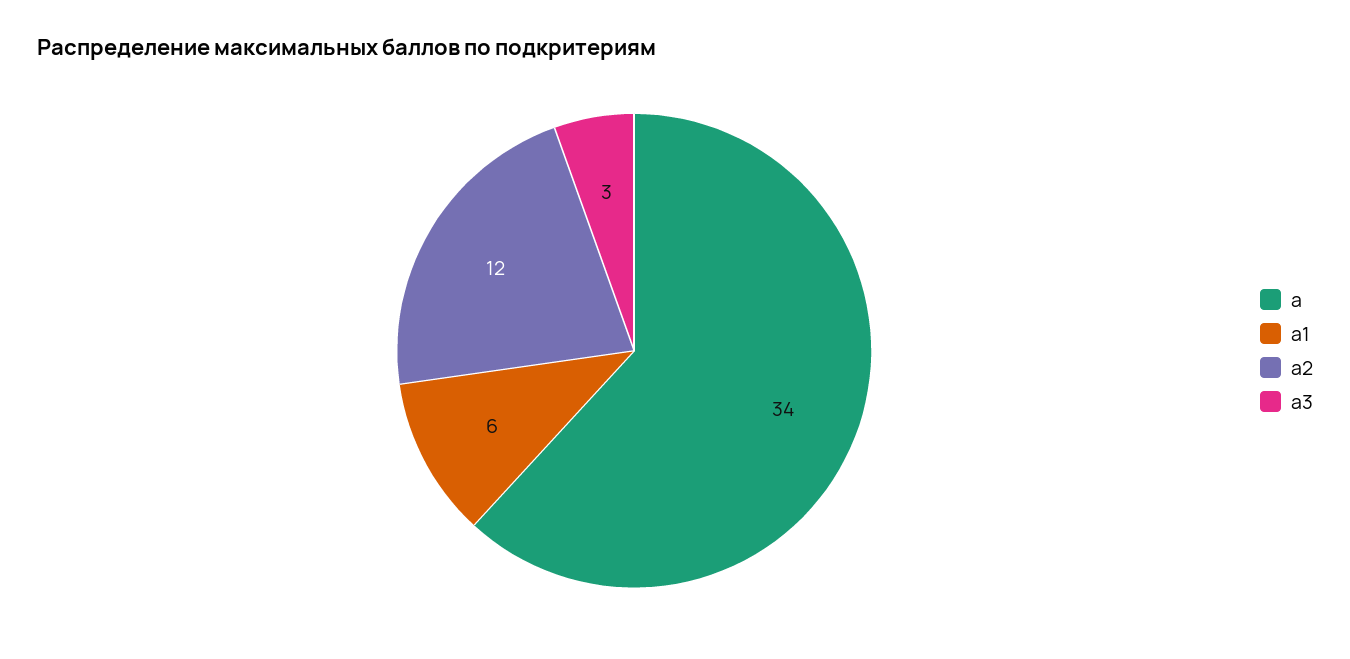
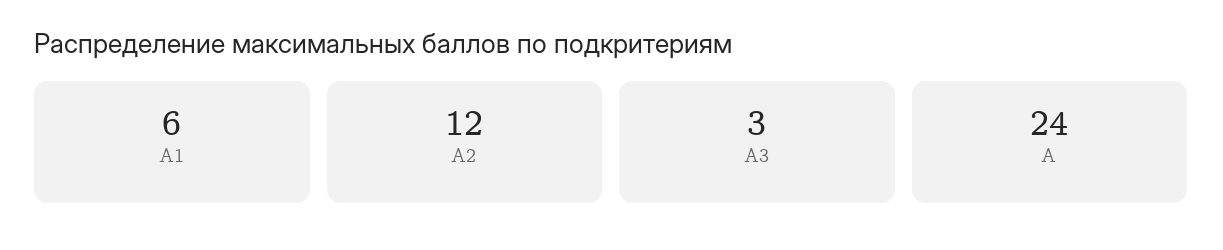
  {
-   "а": 34,
+   "а": 24,
    "а1": 6,
    "а2": 12,
    "а3": 3
  }

